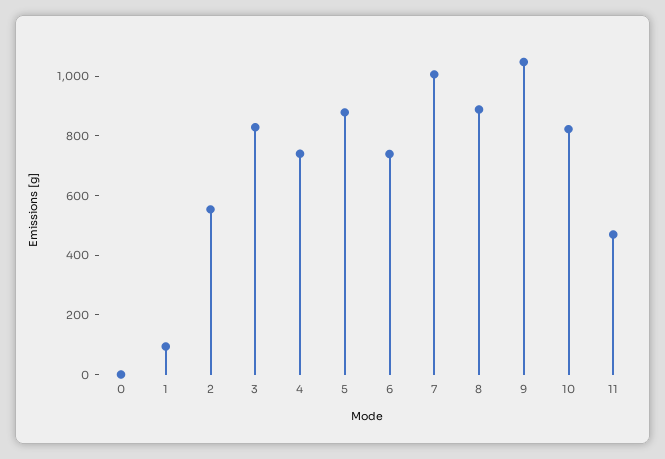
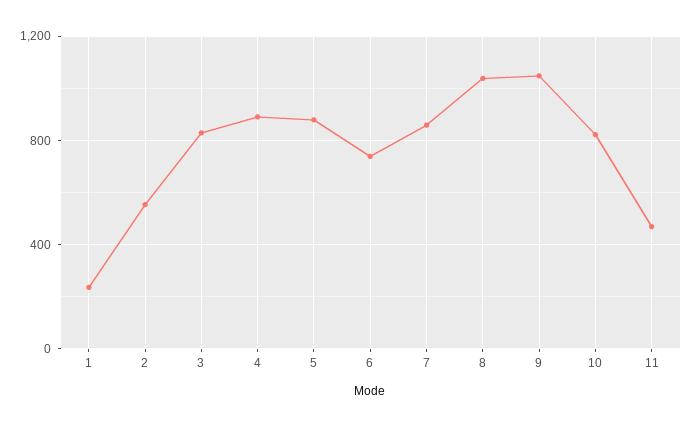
  {
-   "0": 0,
-   "1": 100,
+   "1": 250,
    "2": 550,
    "3": 850,
-   "4": 750,
+   "4": 900,
    "5": 900,
    "6": 750,
-   "7": 1000,
+   "7": 850,
-   "8": 900,
+   "8": 1050,
    "9": 1050,
    "10": 800,
    "11": 450
  }

